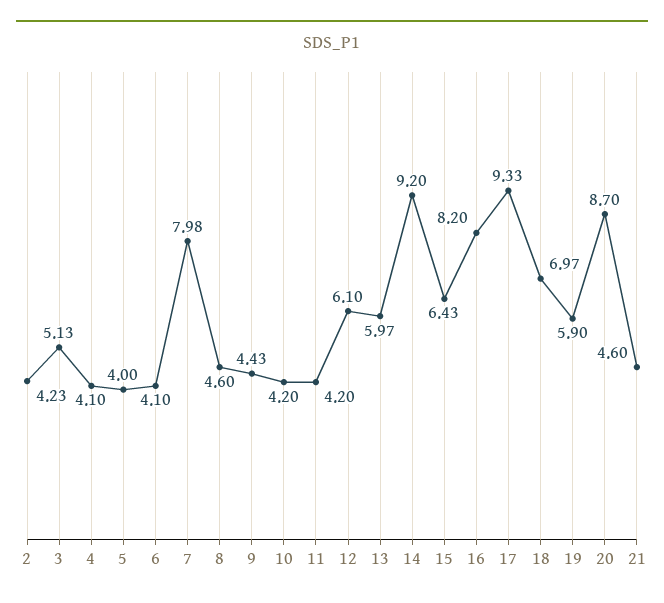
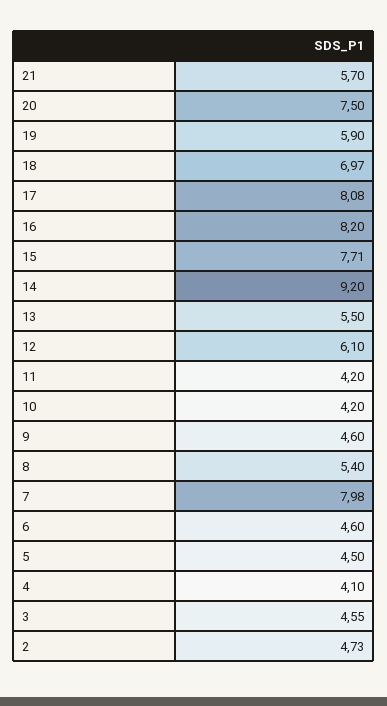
  {
-   "2": 4.23,
+   "2": 4.73,
-   "3": 5.13,
+   "3": 4.55,
    "4": 4.1,
-   "5": 4,
+   "5": 4.5,
-   "6": 4.1,
+   "6": 4.6,
    "7": 7.98,
-   "8": 4.6,
+   "8": 5.4,
-   "9": 4.43,
+   "9": 4.6,
    "10": 4.2,
    "11": 4.2,
    "12": 6.1,
-   "13": 5.97,
+   "13": 5.5,
    "14": 9.2,
-   "15": 6.43,
+   "15": 7.71,
    "16": 8.2,
-   "17": 9.33,
+   "17": 8.08,
    "18": 6.97,
    "19": 5.9,
-   "20": 8.7,
+   "20": 7.5,
-   "21": 4.6
+   "21": 5.7
  }

